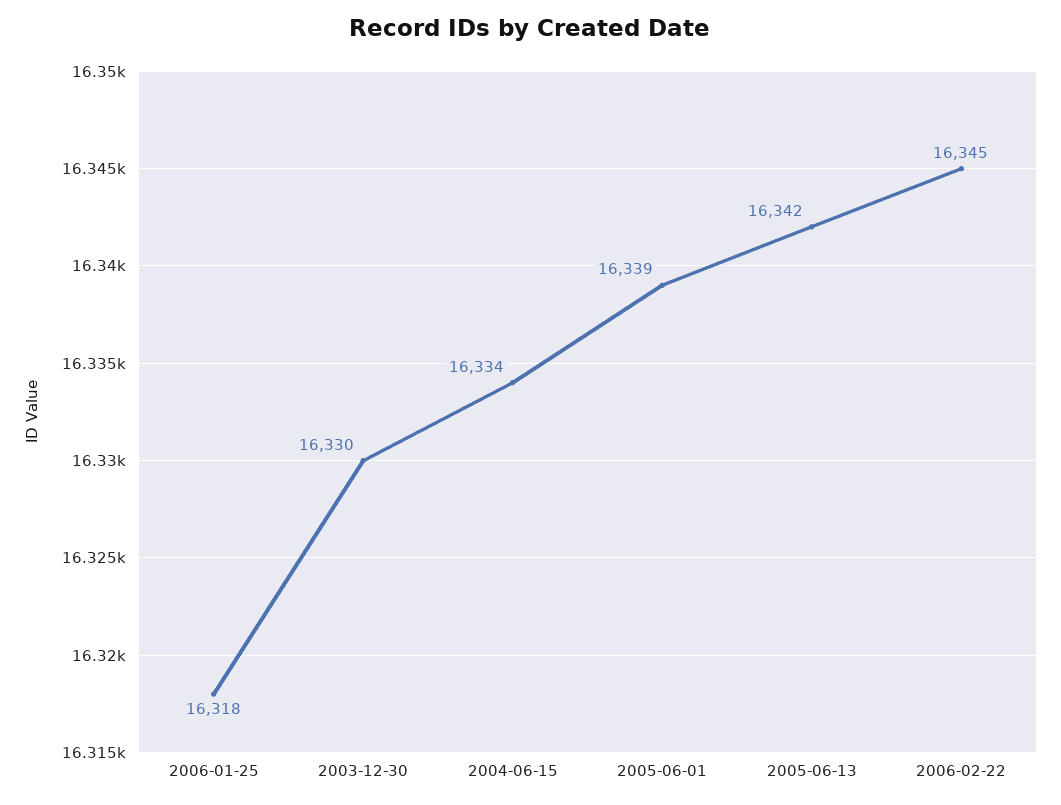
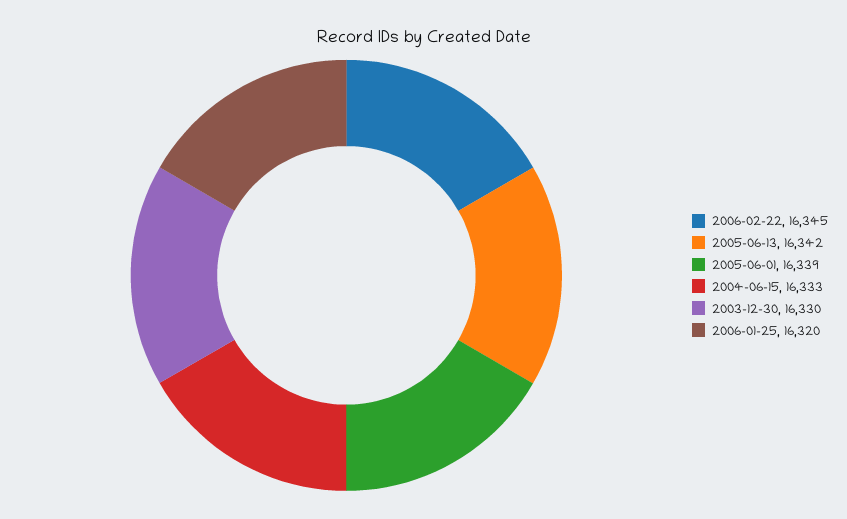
  {
-   "2006-01-25": 16318,
+   "2006-01-25": 16320,
    "2003-12-30": 16330,
-   "2004-06-15": 16334,
+   "2004-06-15": 16333,
    "2005-06-01": 16339,
    "2005-06-13": 16342,
    "2006-02-22": 16345
  }

